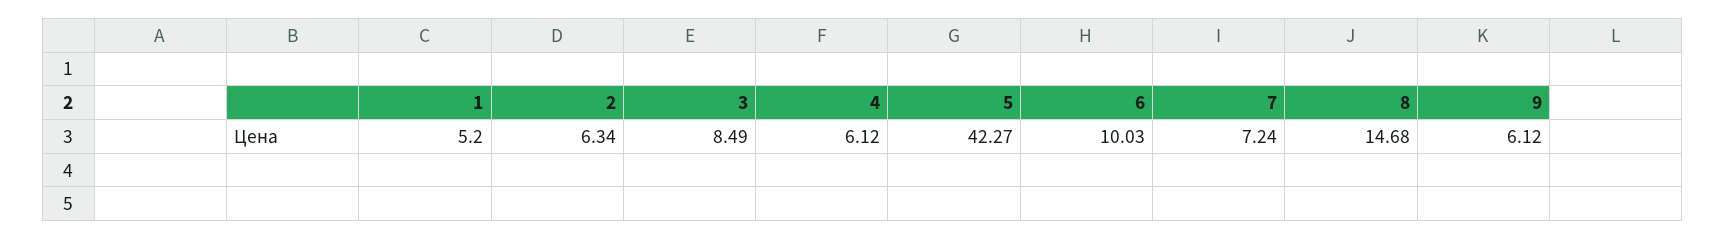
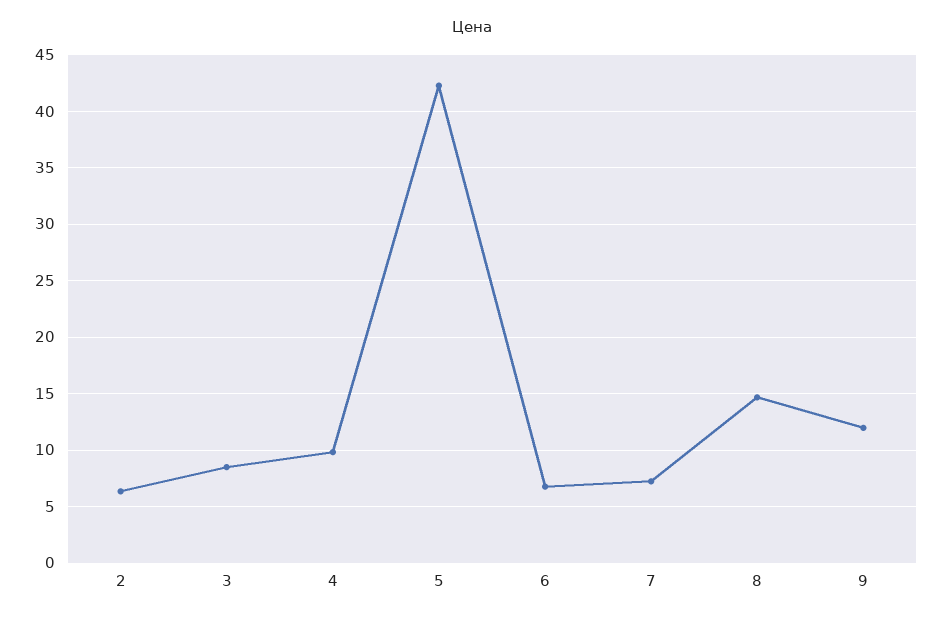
  {
-   "1": 5.2,
    "2": 6.34,
    "3": 8.49,
-   "4": 6.12,
+   "4": 10,
    "5": 42.27,
-   "6": 10.03,
+   "6": 7,
    "7": 7.24,
    "8": 14.68,
-   "9": 6.12
+   "9": 12
  }

